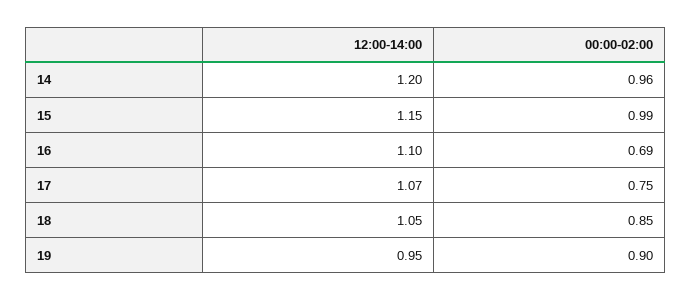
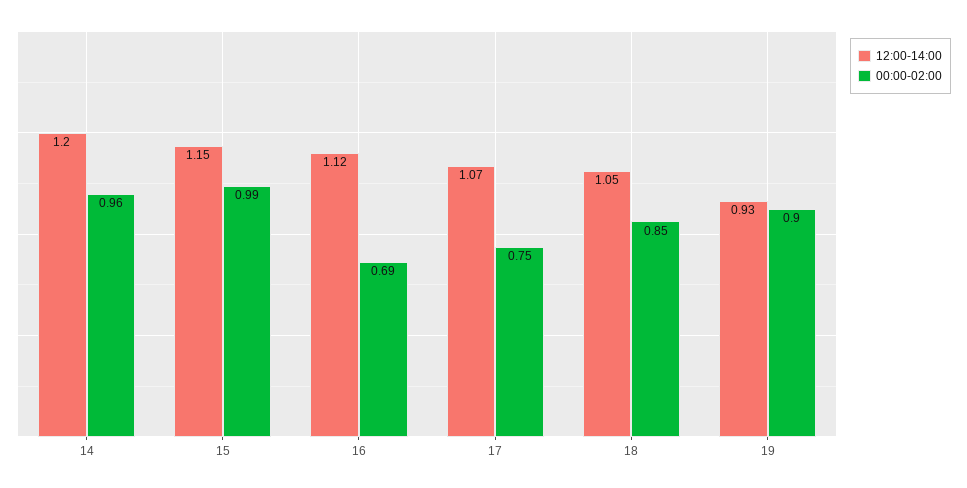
  {
    "12:00-14:00": {
      "14": 1.2,
      "15": 1.15,
-     "16": 1.1,
+     "16": 1.12,
      "17": 1.07,
      "18": 1.05,
-     "19": 0.95
+     "19": 0.93
    },
    "00:00-02:00": {
      "14": 0.96,
      "15": 0.99,
      "16": 0.69,
      "17": 0.75,
      "18": 0.85,
      "19": 0.9
    }
  }

